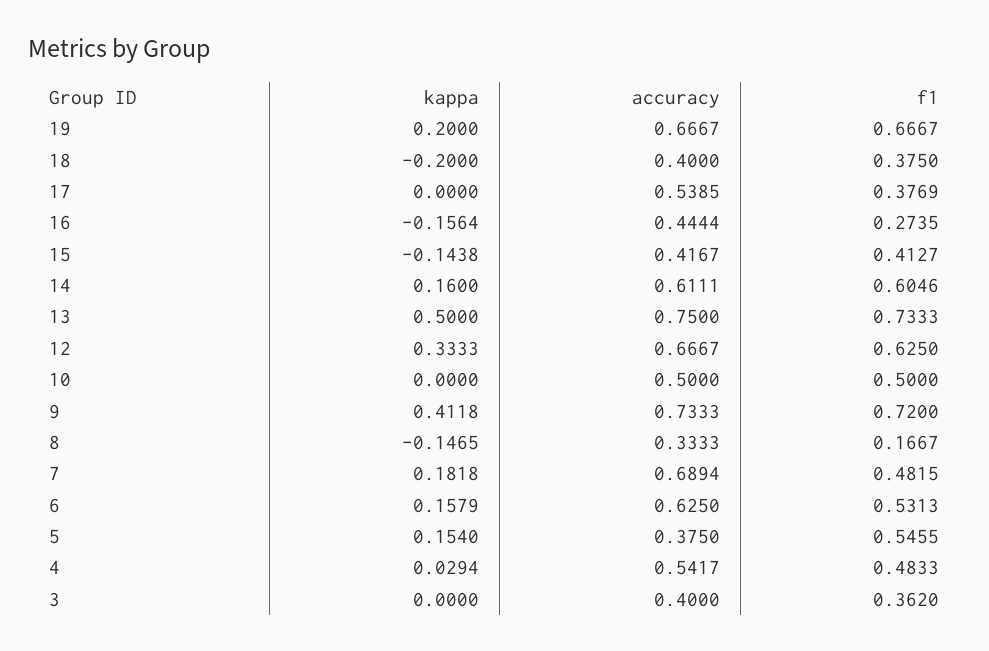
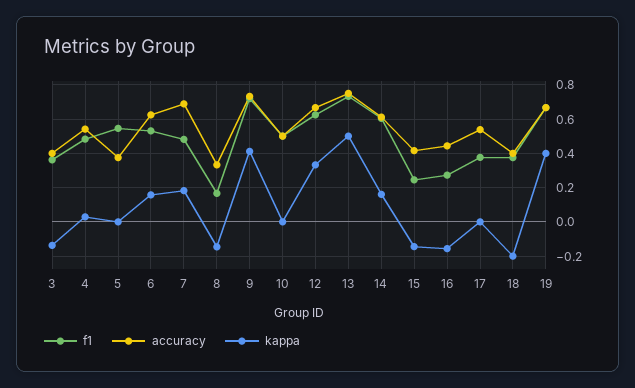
  {
    "kappa": {
-     "19": 0.2,
+     "19": 0.4,
      "18": -0.2,
      "17": 0,
      "16": -0.1564,
      "15": -0.1438,
      "14": 0.16,
      "13": 0.5,
      "12": 0.3333,
      "10": 0,
      "9": 0.4118,
      "8": -0.1465,
      "7": 0.1818,
      "6": 0.1579,
-     "5": 0.154,
+     "5": 0,
      "4": 0.0294,
-     "3": 0
+     "3": -0.15
    },
    "accuracy": {
      "19": 0.6667,
      "18": 0.4,
      "17": 0.5385,
      "16": 0.4444,
      "15": 0.4167,
      "14": 0.6111,
      "13": 0.75,
      "12": 0.6667,
      "10": 0.5,
      "9": 0.7333,
      "8": 0.3333,
      "7": 0.6894,
      "6": 0.625,
      "5": 0.375,
      "4": 0.5417,
      "3": 0.4
    },
    "f1": {
      "19": 0.6667,
      "18": 0.375,
      "17": 0.3769,
      "16": 0.2735,
-     "15": 0.4127,
+     "15": 0.25,
      "14": 0.6046,
      "13": 0.7333,
      "12": 0.625,
      "10": 0.5,
      "9": 0.72,
      "8": 0.1667,
      "7": 0.4815,
      "6": 0.5313,
      "5": 0.5455,
      "4": 0.4833,
      "3": 0.362
    }
  }

